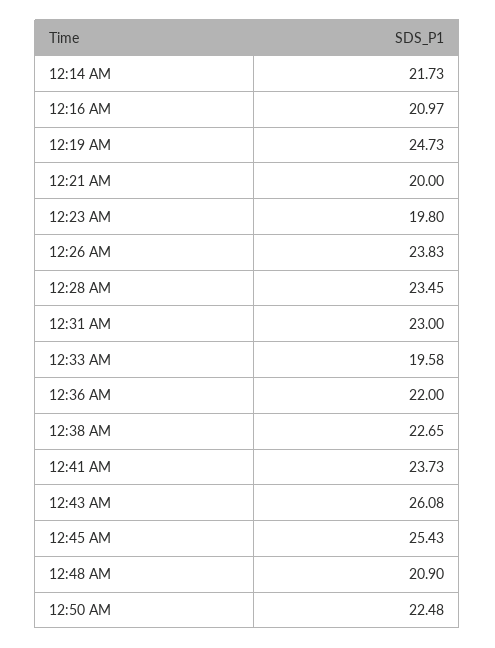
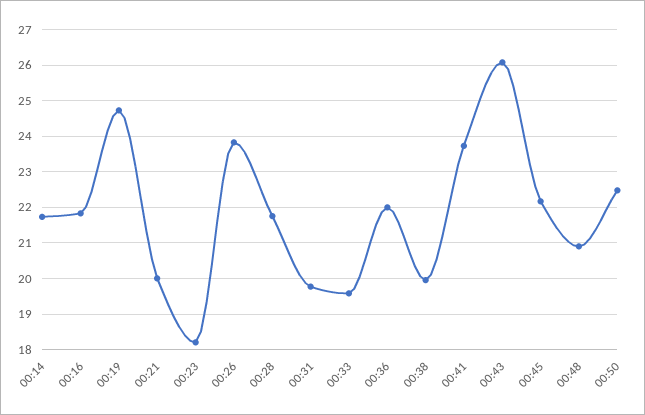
  {
    "12:14 AM": 21.73,
-   "12:16 AM": 20.97,
+   "12:16 AM": 21.8,
    "12:19 AM": 24.73,
    "12:21 AM": 20,
-   "12:23 AM": 19.8,
+   "12:23 AM": 18.2,
    "12:26 AM": 23.83,
-   "12:28 AM": 23.45,
+   "12:28 AM": 21.8,
-   "12:31 AM": 23,
+   "12:31 AM": 19.8,
    "12:33 AM": 19.58,
    "12:36 AM": 22,
-   "12:38 AM": 22.65,
+   "12:38 AM": 20,
    "12:41 AM": 23.73,
    "12:43 AM": 26.08,
-   "12:45 AM": 25.43,
+   "12:45 AM": 22.2,
    "12:48 AM": 20.9,
    "12:50 AM": 22.48
  }

